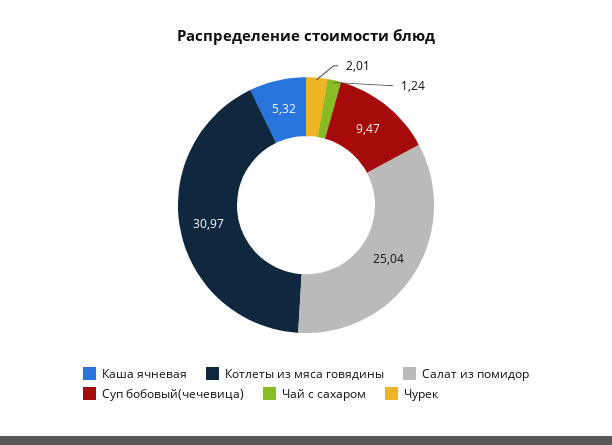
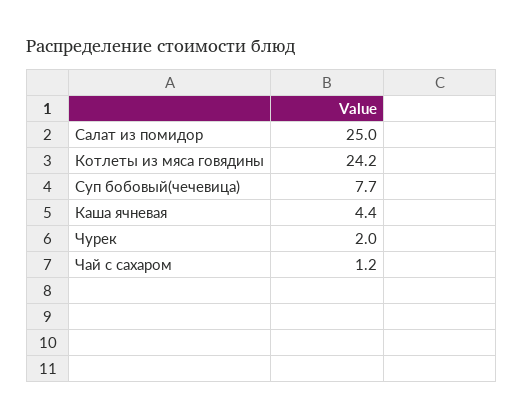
  {
-   "Каша ячневая": 5.32,
+   "Каша ячневая": 4.4,
-   "Котлеты из мяса говядины": 30.97,
+   "Котлеты из мяса говядины": 24.2,
    "Салат из помидор": 25.04,
-   "Суп бобовый(чечевица)": 9.47,
+   "Суп бобовый(чечевица)": 7.7,
    "Чай с сахаром": 1.24,
    "Чурек": 2.01
  }

